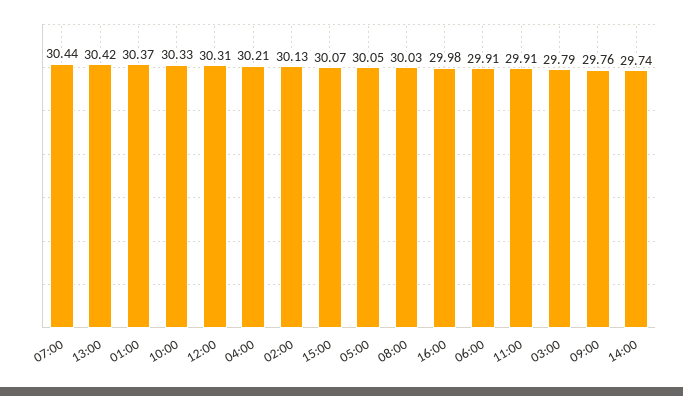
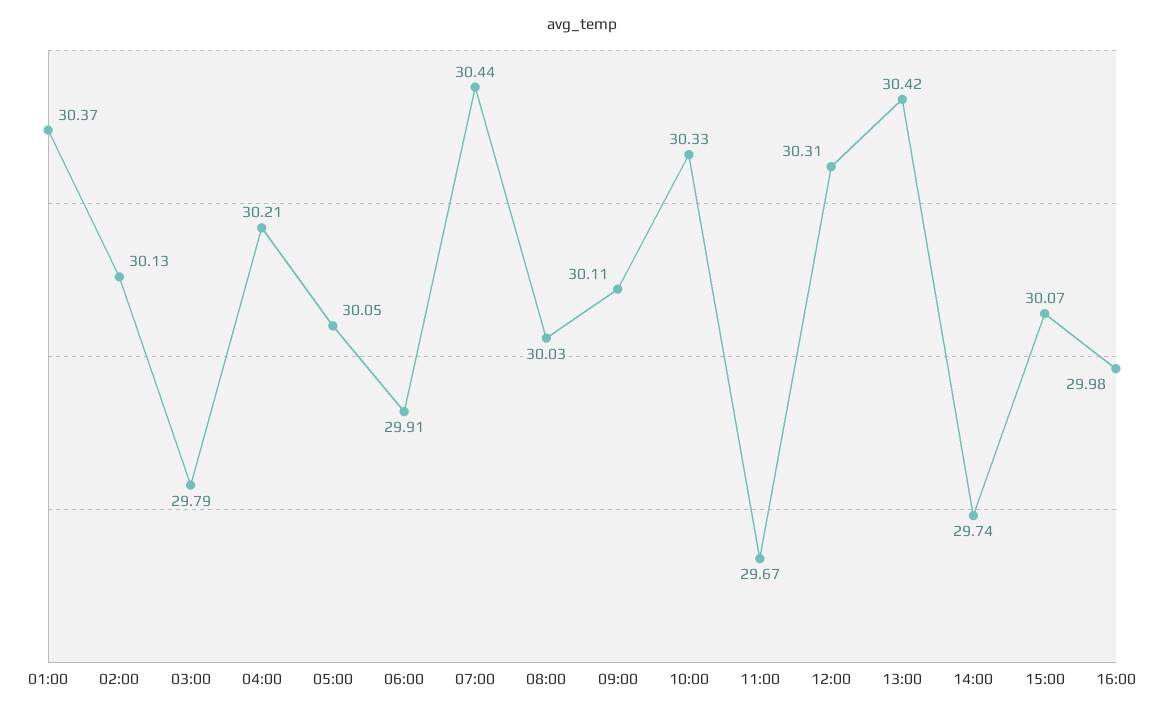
  {
    "07:00": 30.44,
    "13:00": 30.42,
    "01:00": 30.37,
    "10:00": 30.33,
    "12:00": 30.31,
    "04:00": 30.21,
    "02:00": 30.13,
    "15:00": 30.07,
    "05:00": 30.05,
    "08:00": 30.03,
    "16:00": 29.98,
    "06:00": 29.91,
-   "11:00": 29.91,
+   "11:00": 29.67,
    "03:00": 29.79,
-   "09:00": 29.76,
+   "09:00": 30.11,
    "14:00": 29.74
  }

